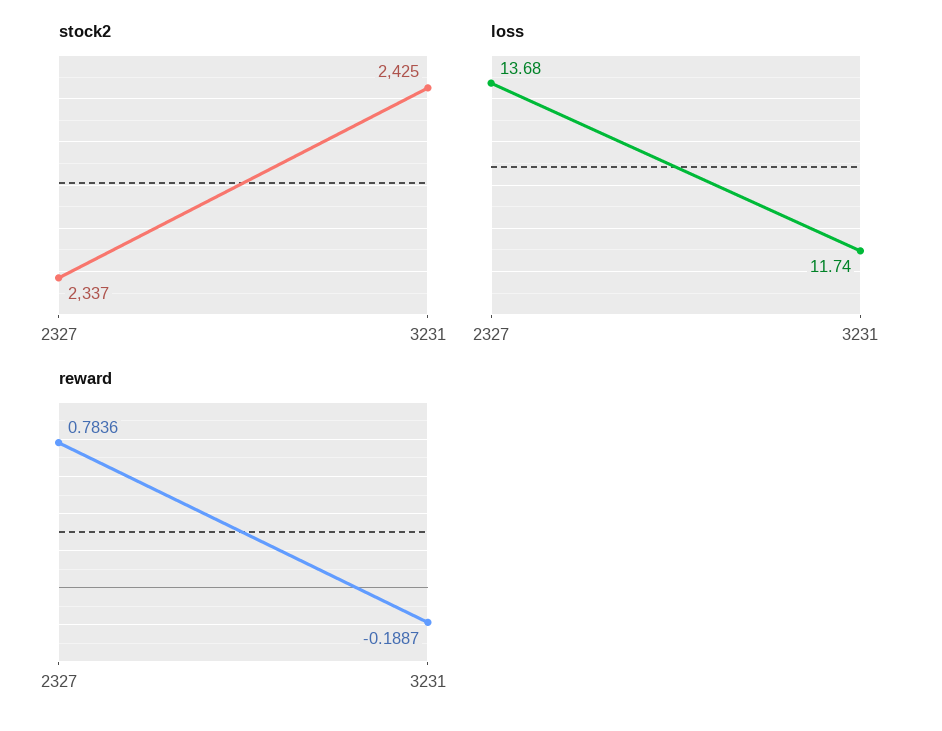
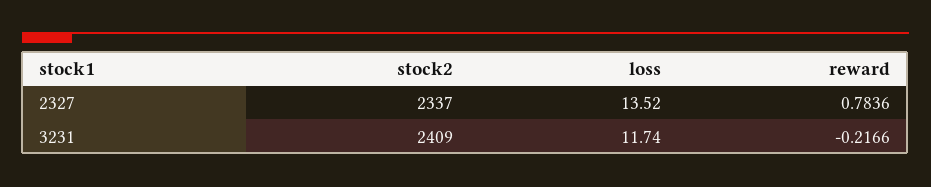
  {
    "stock2": {
      "2327": 2337,
-     "3231": 2425
+     "3231": 2409
    },
    "loss": {
-     "2327": 13.68,
+     "2327": 13.52,
      "3231": 11.74
    },
    "reward": {
      "2327": 0.7836,
-     "3231": -0.1887
+     "3231": -0.2166
    }
  }

